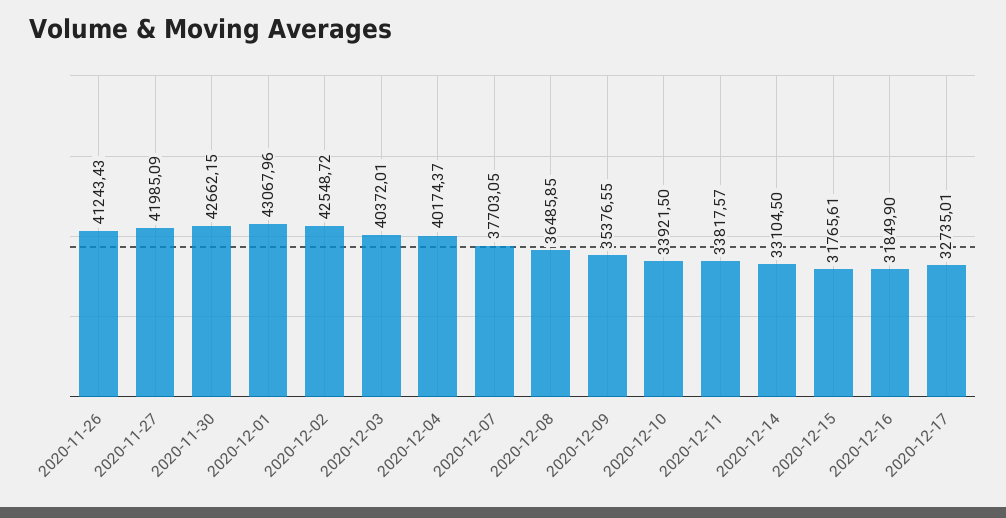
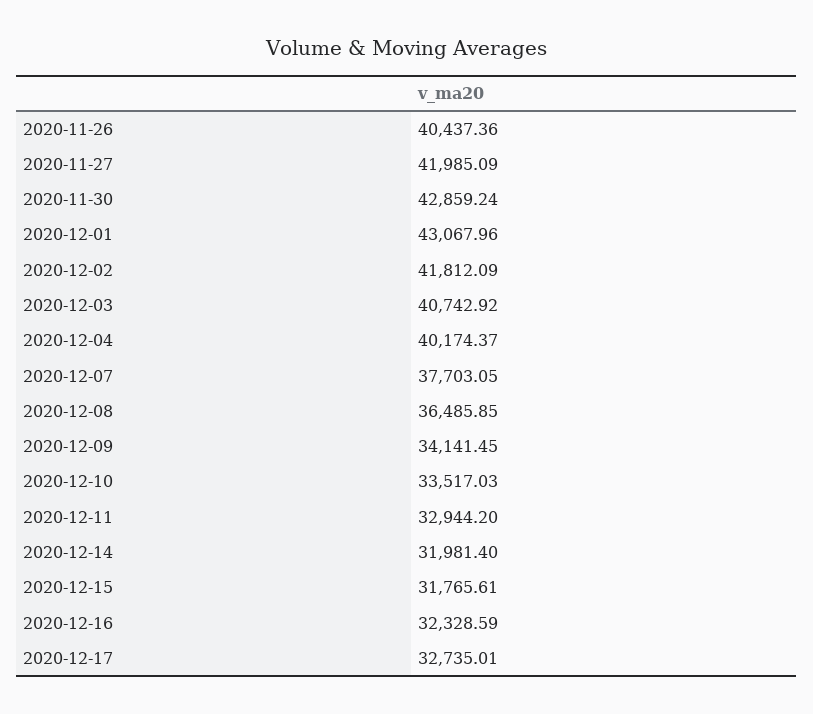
  {
-   "2020-11-26": 41243.43,
+   "2020-11-26": 40437.36,
    "2020-11-27": 41985.09,
-   "2020-11-30": 42662.15,
+   "2020-11-30": 42859.24,
    "2020-12-01": 43067.96,
-   "2020-12-02": 42548.72,
+   "2020-12-02": 41812.09,
-   "2020-12-03": 40372.01,
+   "2020-12-03": 40742.92,
    "2020-12-04": 40174.37,
    "2020-12-07": 37703.05,
    "2020-12-08": 36485.85,
-   "2020-12-09": 35376.55,
+   "2020-12-09": 34141.45,
-   "2020-12-10": 33921.5,
+   "2020-12-10": 33517.03,
-   "2020-12-11": 33817.57,
+   "2020-12-11": 32944.2,
-   "2020-12-14": 33104.5,
+   "2020-12-14": 31981.4,
    "2020-12-15": 31765.61,
-   "2020-12-16": 31849.9,
+   "2020-12-16": 32328.59,
    "2020-12-17": 32735.01
  }

